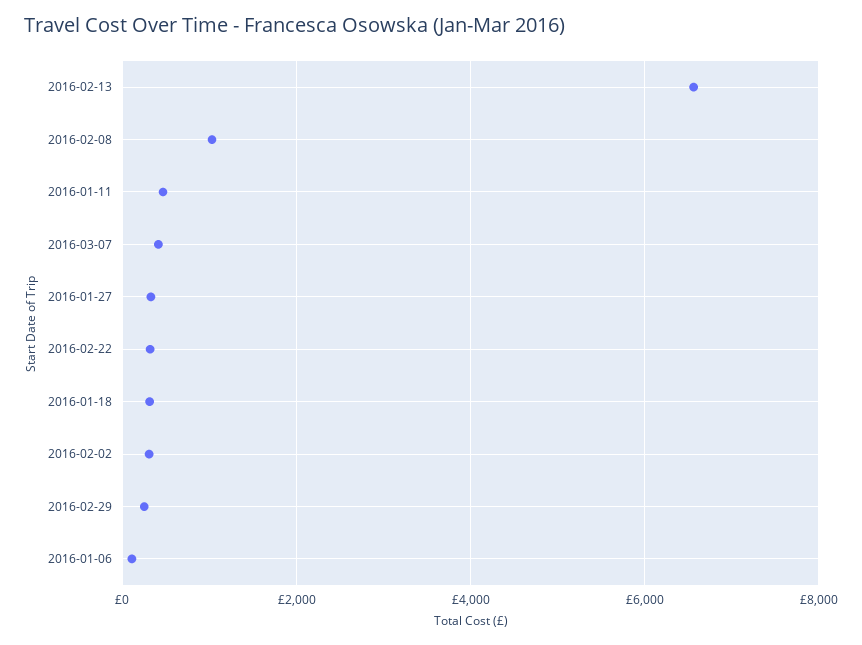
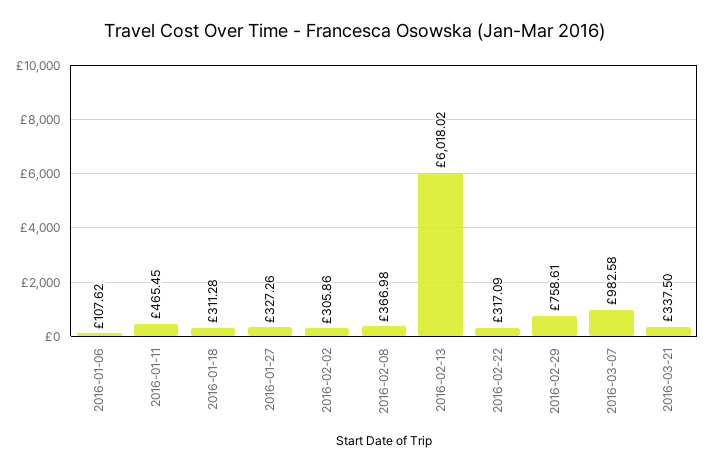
  {
-   "2016-02-13": 6600,
+   "2016-02-13": 6018.02,
-   "2016-02-08": 1000,
+   "2016-02-08": 366.98,
    "2016-01-11": 465.45,
-   "2016-03-07": 400,
+   "2016-03-07": 982.58,
    "2016-01-27": 327.26,
    "2016-02-22": 317.09,
    "2016-01-18": 311.28,
    "2016-02-02": 305.86,
-   "2016-02-29": 200,
+   "2016-02-29": 758.61,
-   "2016-01-06": 107.62
+   "2016-01-06": 107.62,
+   "2016-03-21": 337.5
  }

